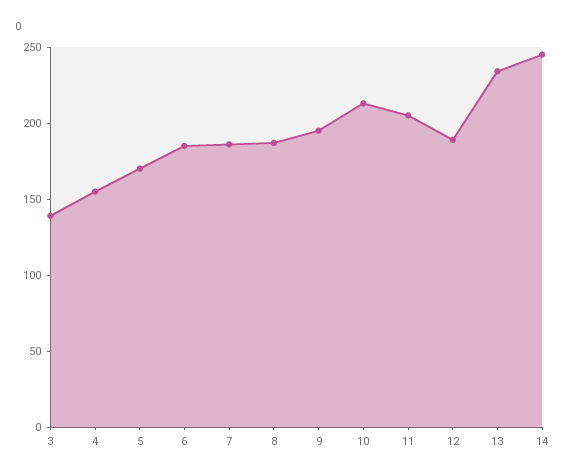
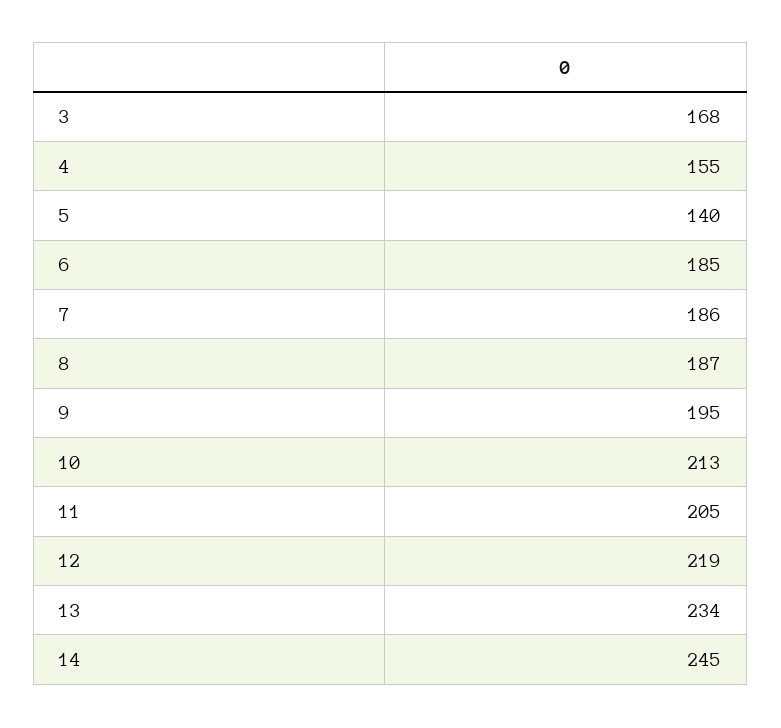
  {
-   "3": 140,
+   "3": 168,
    "4": 155,
-   "5": 170,
+   "5": 140,
    "6": 185,
    "7": 186,
    "8": 187,
    "9": 195,
    "10": 213,
    "11": 205,
-   "12": 190,
+   "12": 219,
    "13": 234,
    "14": 245
  }

